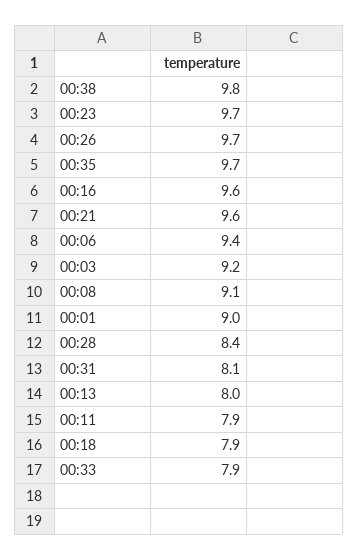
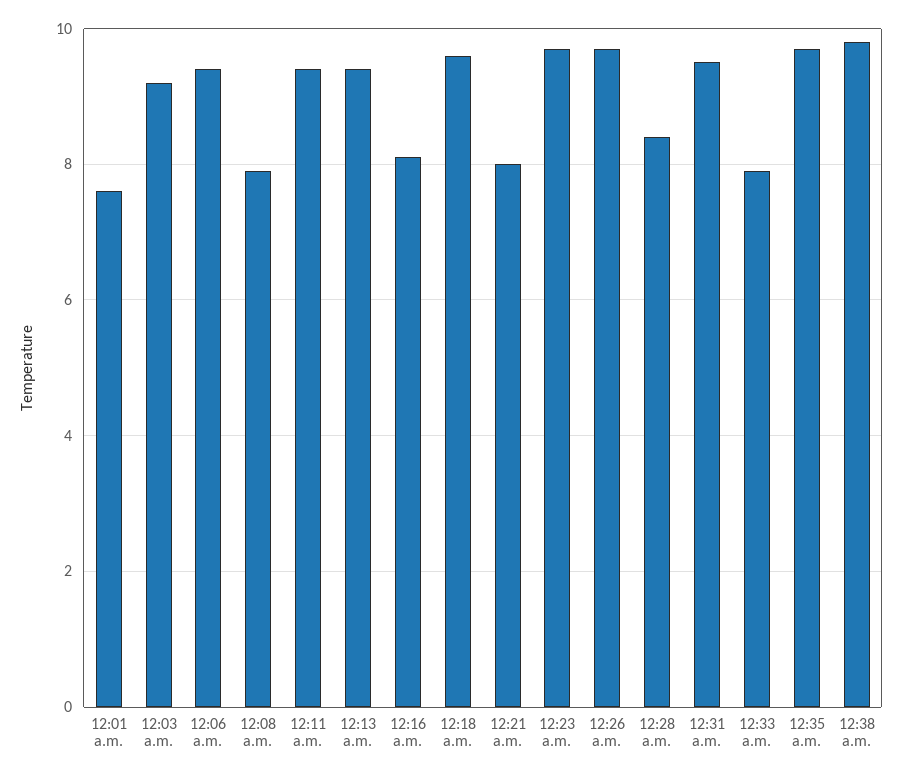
  {
    "00:38": 9.8,
    "00:23": 9.7,
    "00:26": 9.7,
    "00:35": 9.7,
-   "00:16": 9.6,
+   "00:16": 8,
-   "00:21": 9.6,
+   "00:21": 8,
    "00:06": 9.4,
    "00:03": 9.2,
-   "00:08": 9.1,
+   "00:08": 8,
-   "00:01": 9,
+   "00:01": 7.5,
    "00:28": 8.4,
-   "00:31": 8.1,
+   "00:31": 9.5,
-   "00:13": 8,
+   "00:13": 9.5,
-   "00:11": 7.9,
+   "00:11": 9.5,
-   "00:18": 7.9,
+   "00:18": 9.5,
    "00:33": 7.9
  }

